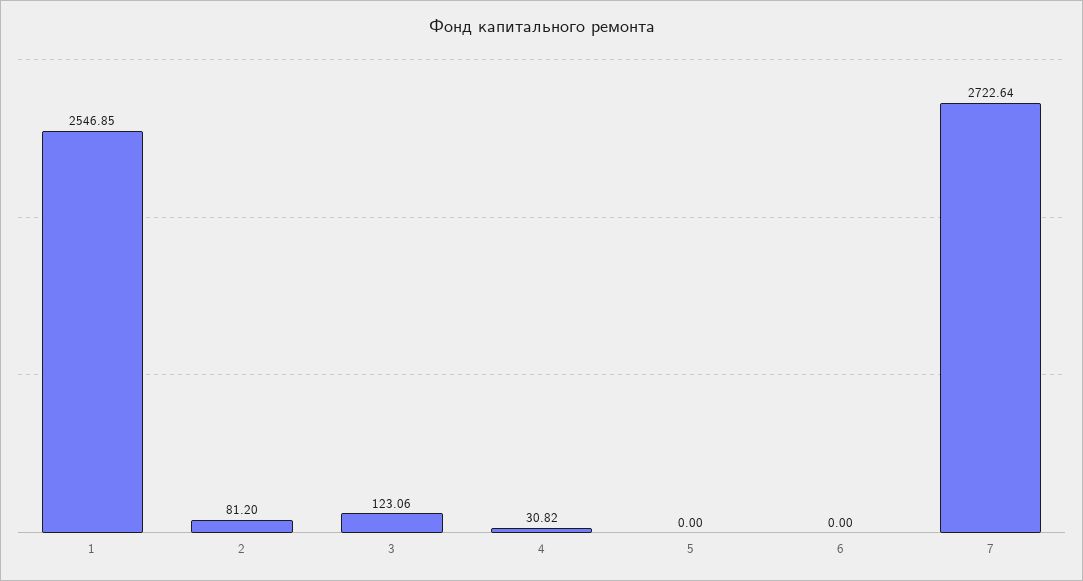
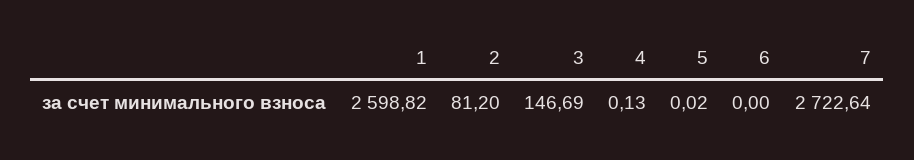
  {
-   "1": 2546.85,
+   "1": 2598.82,
    "2": 81.2,
-   "3": 123.06,
+   "3": 146.69,
-   "4": 30.82,
+   "4": 0.13,
-   "5": 0,
+   "5": 0.02,
    "6": 0,
    "7": 2722.64
  }

